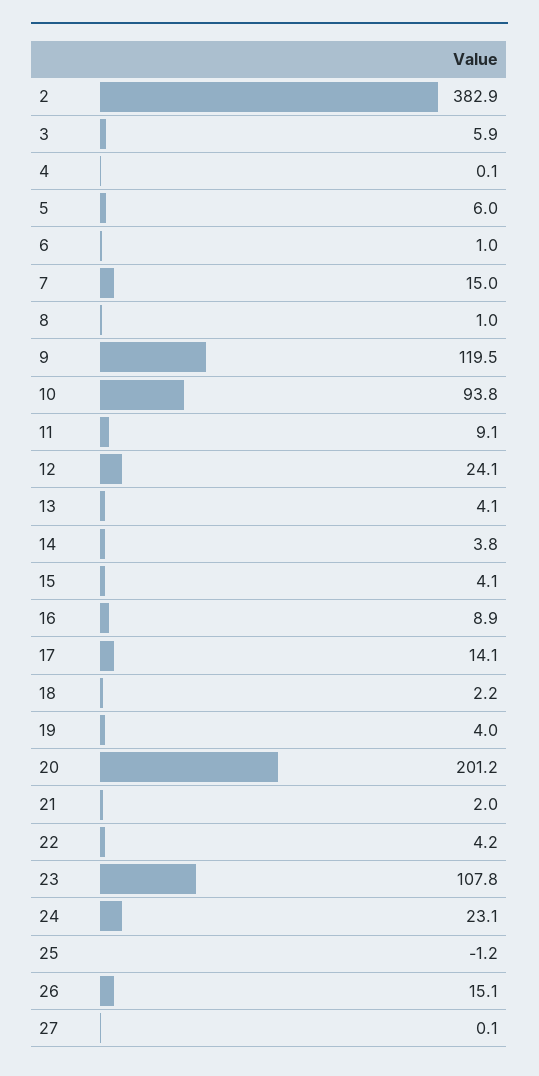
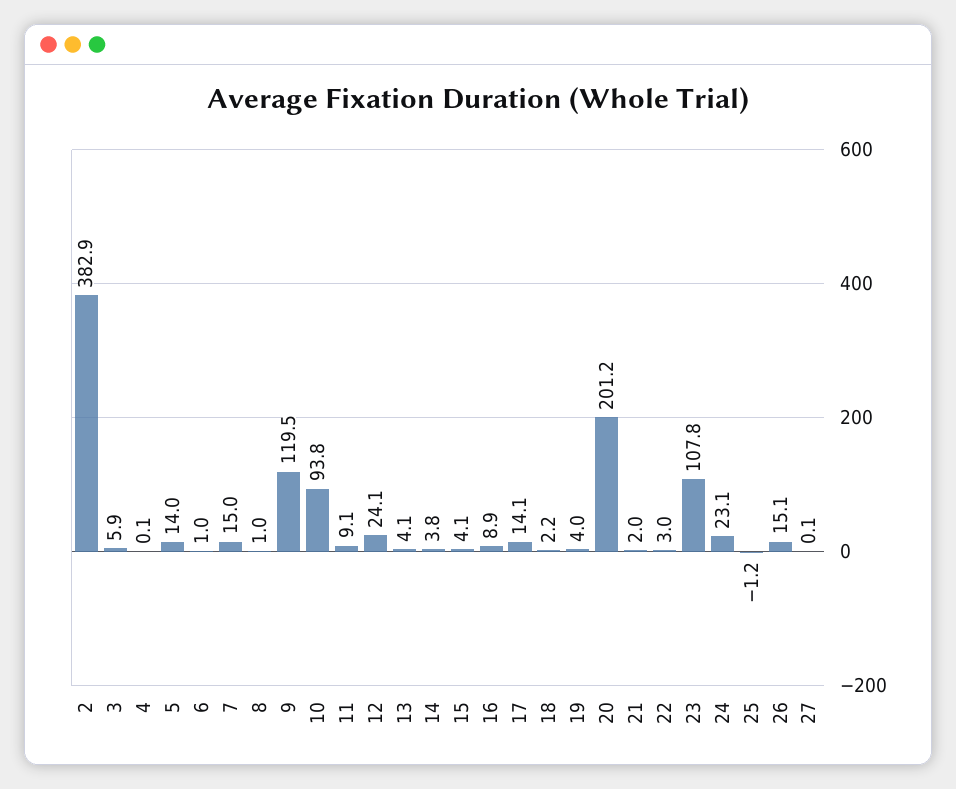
  {
    "2": 382.9,
    "3": 5.9,
    "4": 0.1,
-   "5": 6,
+   "5": 14,
    "6": 1,
    "7": 15,
    "8": 1,
    "9": 119.5,
    "10": 93.8,
    "11": 9.1,
    "12": 24.1,
    "13": 4.1,
    "14": 3.8,
    "15": 4.1,
    "16": 8.9,
    "17": 14.1,
    "18": 2.2,
    "19": 4,
    "20": 201.2,
    "21": 2,
-   "22": 4.2,
+   "22": 3,
    "23": 107.8,
    "24": 23.1,
    "25": -1.2,
    "26": 15.1,
    "27": 0.1
  }

